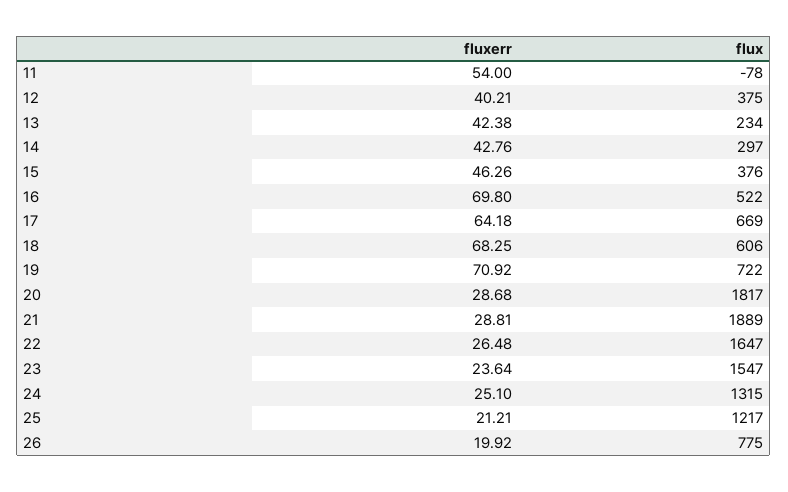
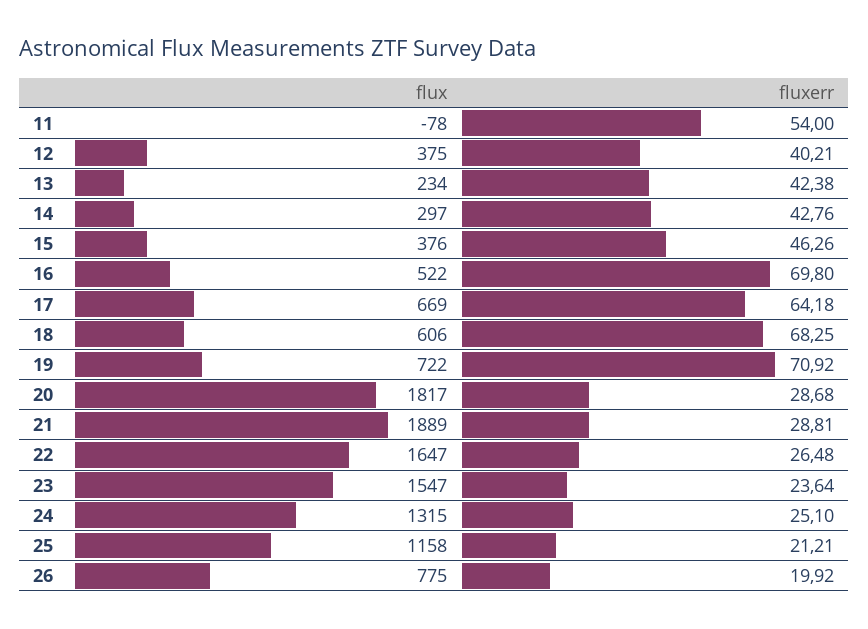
  {
    "fluxerr": {
      "11": 54,
      "12": 40.21,
      "13": 42.38,
      "14": 42.76,
      "15": 46.26,
      "16": 69.8,
      "17": 64.18,
      "18": 68.25,
      "19": 70.92,
      "20": 28.68,
      "21": 28.81,
      "22": 26.48,
      "23": 23.64,
      "24": 25.1,
      "25": 21.21,
      "26": 19.92
    },
    "flux": {
      "11": -78,
      "12": 375,
      "13": 234,
      "14": 297,
      "15": 376,
      "16": 522,
      "17": 669,
      "18": 606,
      "19": 722,
      "20": 1817,
      "21": 1889,
      "22": 1647,
      "23": 1547,
      "24": 1315,
-     "25": 1217,
+     "25": 1158,
      "26": 775
    }
  }

